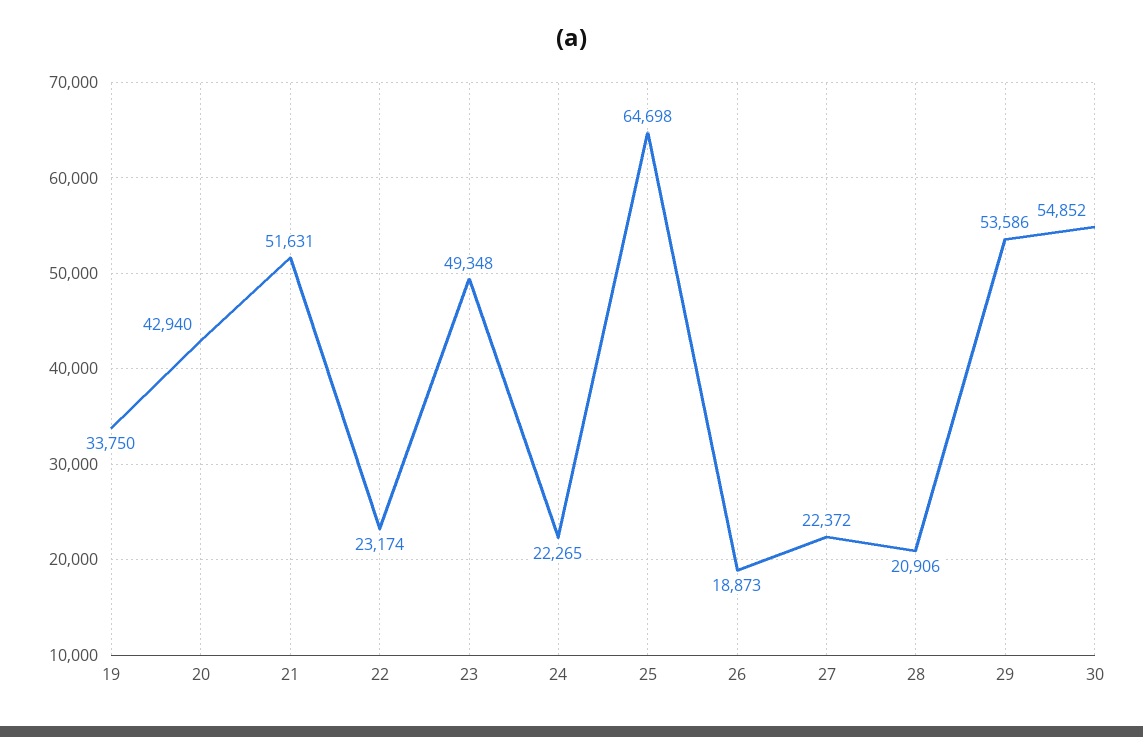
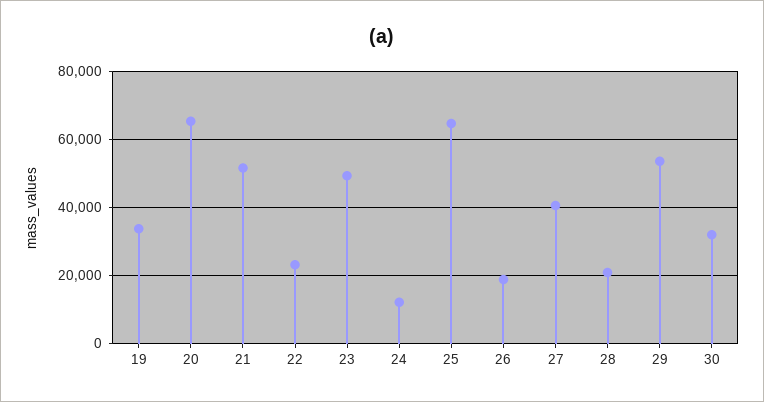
  {
    "19": 33750,
-   "20": 42940,
+   "20": 66000,
    "21": 51631,
    "22": 23174,
    "23": 49348,
-   "24": 22265,
+   "24": 12000,
    "25": 64698,
    "26": 18873,
-   "27": 22372,
+   "27": 40000,
    "28": 20906,
    "29": 53586,
-   "30": 54852
+   "30": 32000
  }

